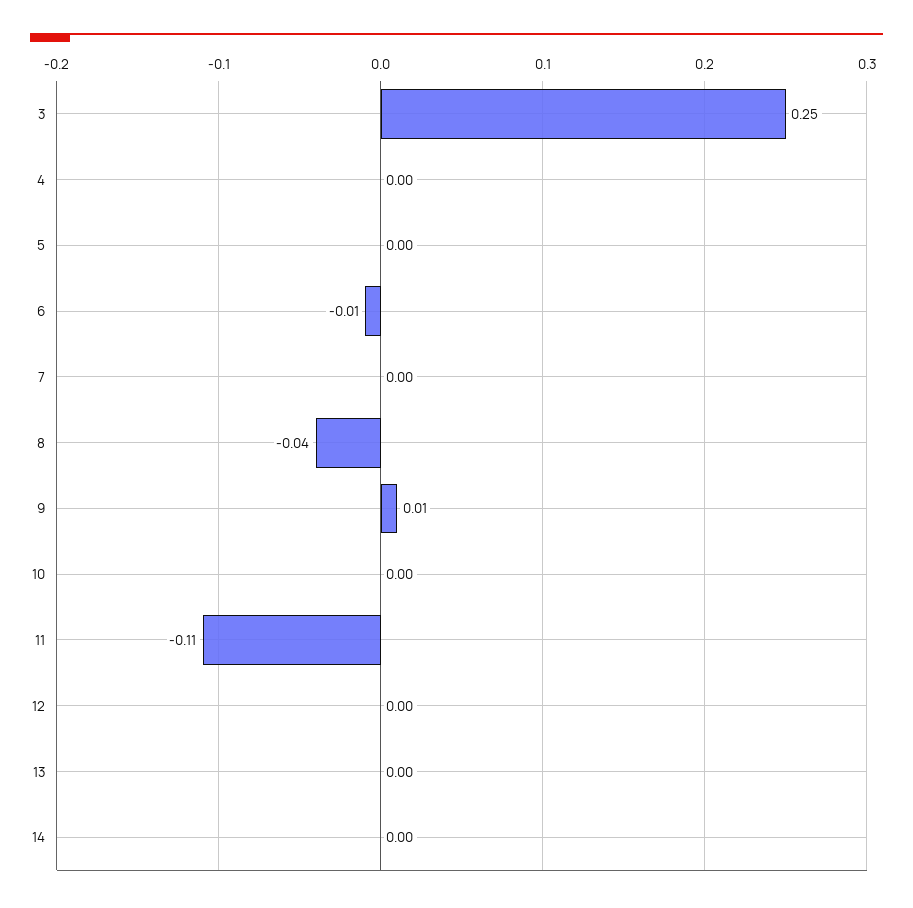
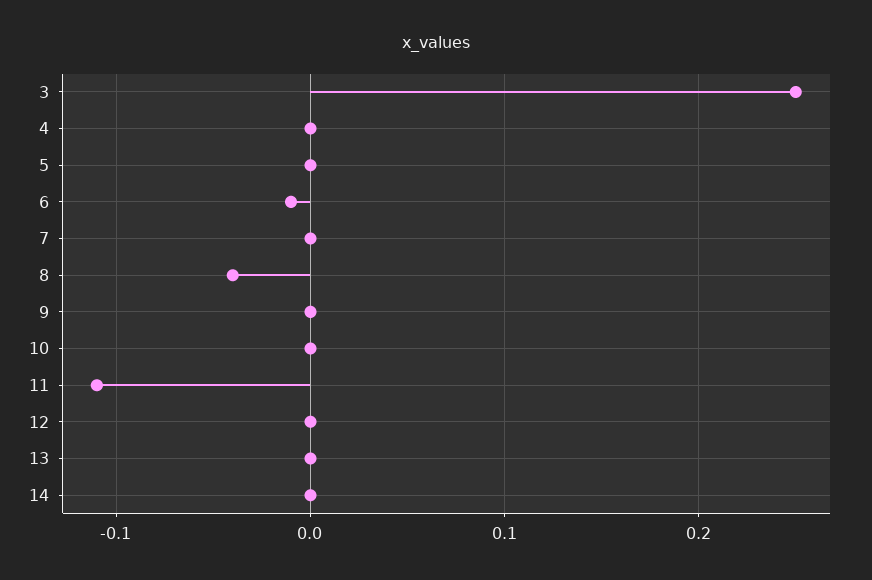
  {
    "3": 0.25,
    "4": 0,
    "5": 0,
    "6": -0.01,
    "7": 0,
    "8": -0.04,
-   "9": 0.01,
+   "9": 0,
    "10": 0,
    "11": -0.11,
    "12": 0,
    "13": 0,
    "14": 0
  }

